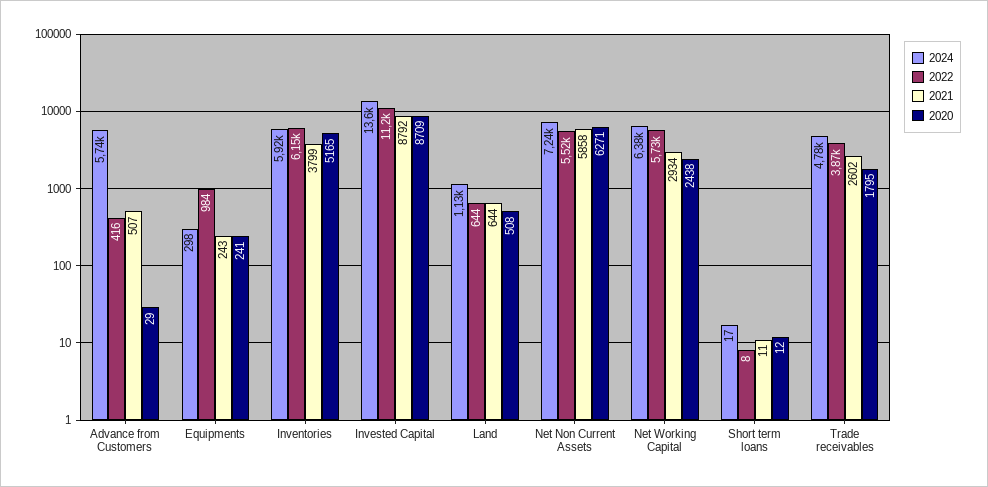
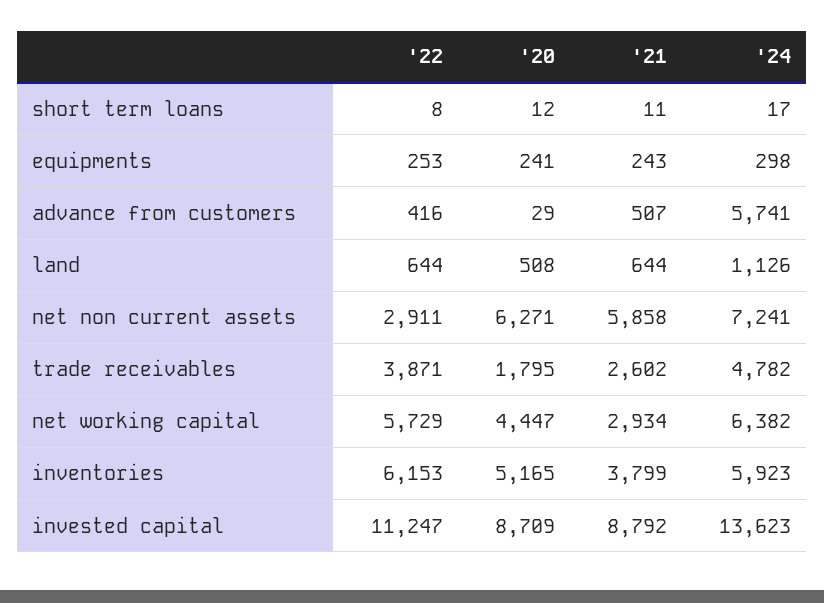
  {
    "2024": {
      "Advance from Customers": 5741,
      "Equipments": 298,
      "Inventories": 5923,
      "Invested Capital": 13623,
      "Land": 1126,
      "Net Non Current Assets": 7241,
      "Net Working Capital": 6382,
      "Short term loans": 17,
      "Trade receivables": 4782
    },
    "2022": {
      "Advance from Customers": 416,
-     "Equipments": 984,
+     "Equipments": 253,
      "Inventories": 6153,
      "Invested Capital": 11247,
      "Land": 644,
-     "Net Non Current Assets": 5520,
+     "Net Non Current Assets": 2911,
      "Net Working Capital": 5729,
      "Short term loans": 8,
      "Trade receivables": 3871
    },
    "2021": {
      "Advance from Customers": 507,
      "Equipments": 243,
      "Inventories": 3799,
      "Invested Capital": 8792,
      "Land": 644,
      "Net Non Current Assets": 5858,
      "Net Working Capital": 2934,
      "Short term loans": 11,
      "Trade receivables": 2602
    },
    "2020": {
      "Advance from Customers": 29,
      "Equipments": 241,
      "Inventories": 5165,
      "Invested Capital": 8709,
      "Land": 508,
      "Net Non Current Assets": 6271,
-     "Net Working Capital": 2438,
+     "Net Working Capital": 4447,
      "Short term loans": 12,
      "Trade receivables": 1795
    }
  }

